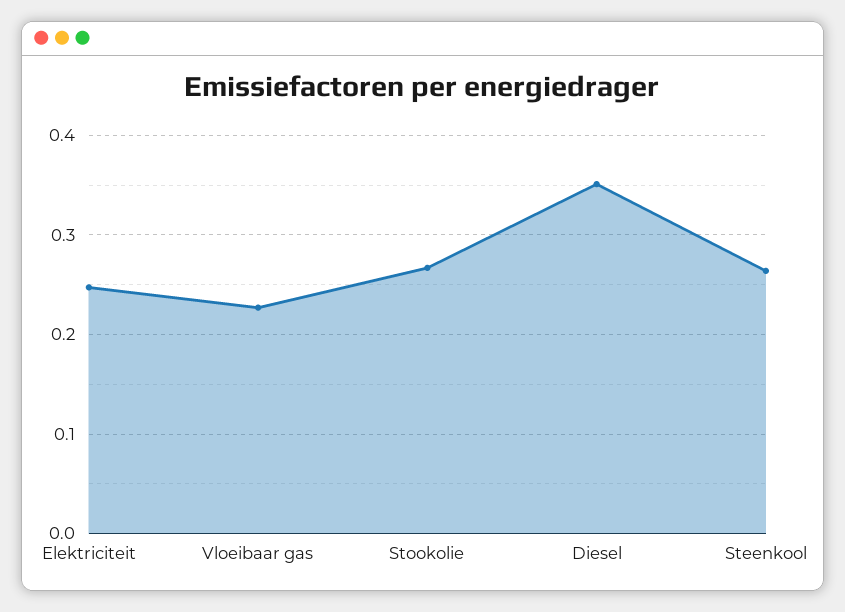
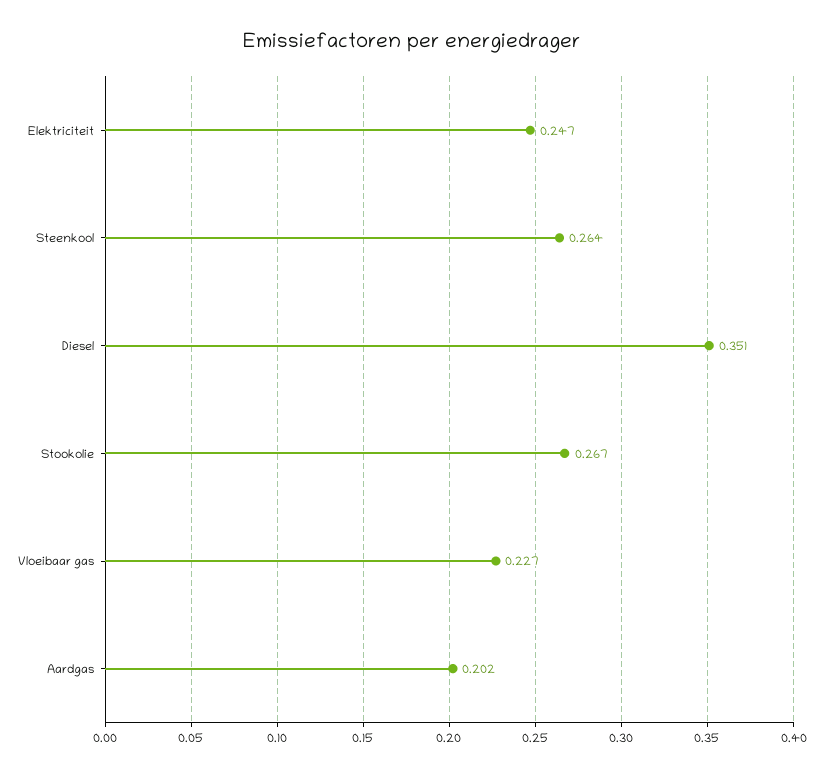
  {
    "Elektriciteit": 0.247,
    "Vloeibaar gas": 0.227,
    "Stookolie": 0.267,
    "Diesel": 0.351,
-   "Steenkool": 0.264
+   "Steenkool": 0.264,
+   "Aardgas": 0.202
  }

